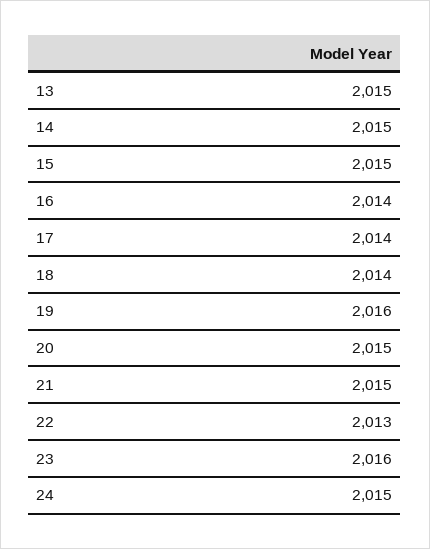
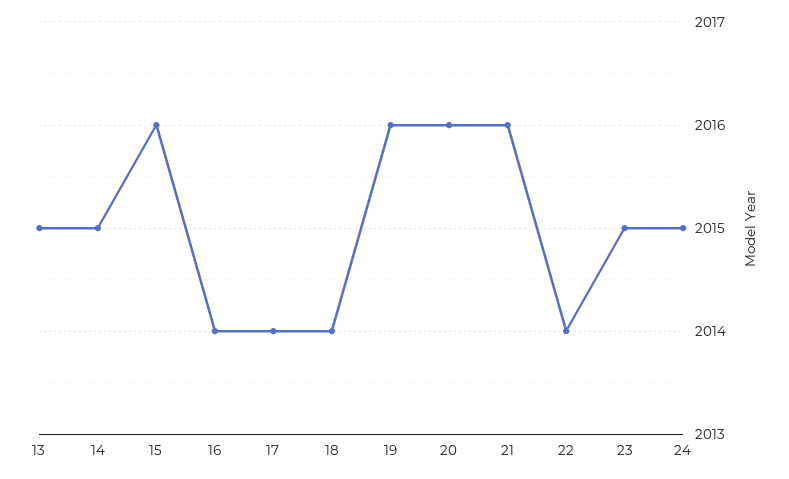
  {
    "13": 2015,
    "14": 2015,
-   "15": 2015,
+   "15": 2016,
    "16": 2014,
    "17": 2014,
    "18": 2014,
    "19": 2016,
-   "20": 2015,
+   "20": 2016,
-   "21": 2015,
+   "21": 2016,
-   "22": 2013,
+   "22": 2014,
-   "23": 2016,
+   "23": 2015,
    "24": 2015
  }

